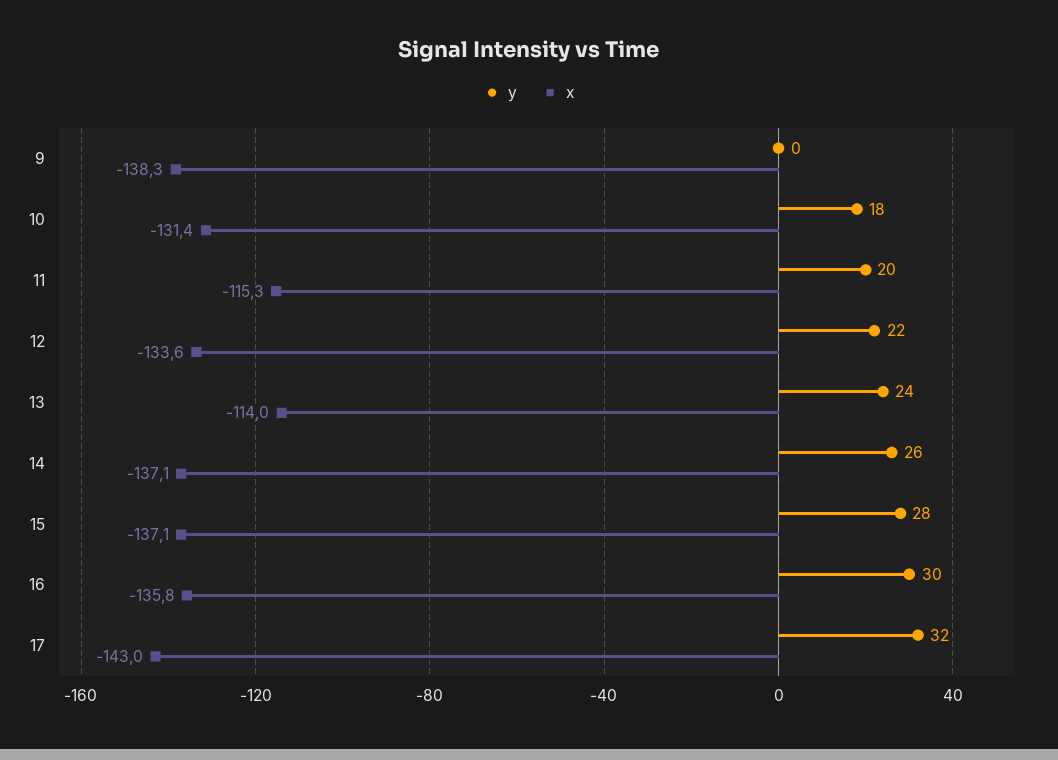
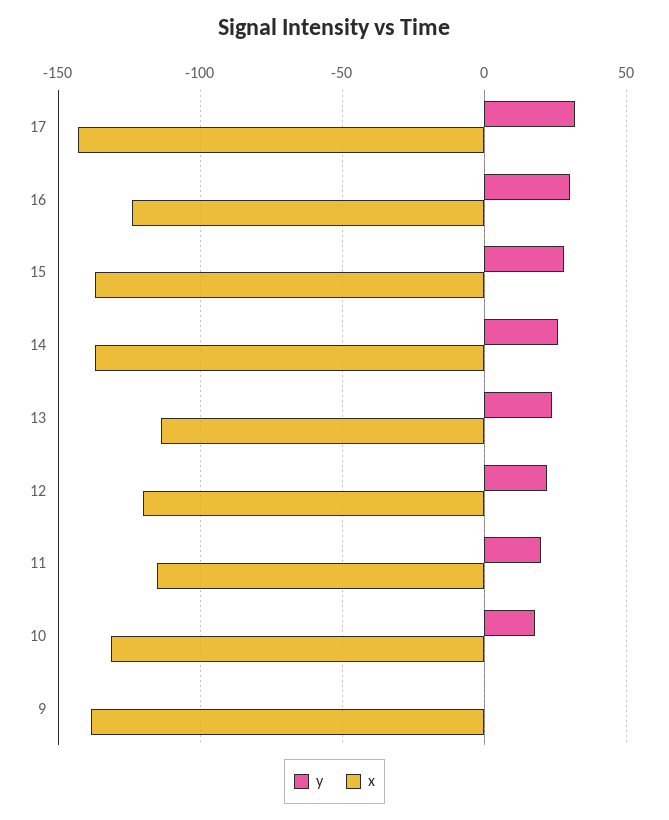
  {
    "y": {
      "9": 0,
      "10": 18,
      "11": 20,
      "12": 22,
      "13": 24,
      "14": 26,
      "15": 28,
      "16": 30,
      "17": 32
    },
    "x": {
      "9": -138.3,
      "10": -131.4,
      "11": -115.3,
-     "12": -133.6,
+     "12": -120,
      "13": -114,
      "14": -137.1,
      "15": -137.1,
-     "16": -135.8,
+     "16": -125,
      "17": -143
    }
  }

